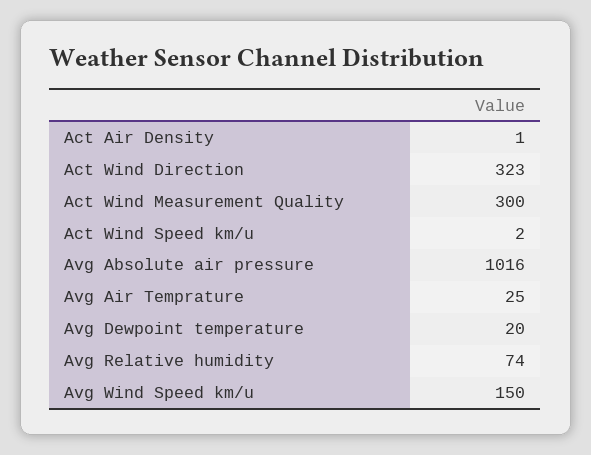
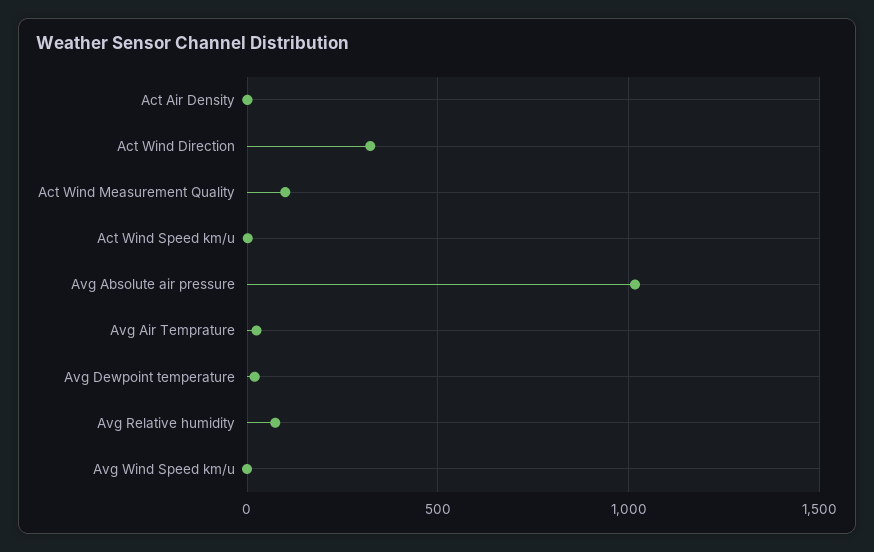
  {
    "Act Air Density": 1,
    "Act Wind Direction": 323,
-   "Act Wind Measurement Quality": 300,
+   "Act Wind Measurement Quality": 100,
    "Act Wind Speed km/u": 2,
    "Avg Absolute air pressure": 1016,
    "Avg Air Temprature": 25,
    "Avg Dewpoint temperature": 20,
    "Avg Relative humidity": 74,
-   "Avg Wind Speed km/u": 150
+   "Avg Wind Speed km/u": 0
  }

